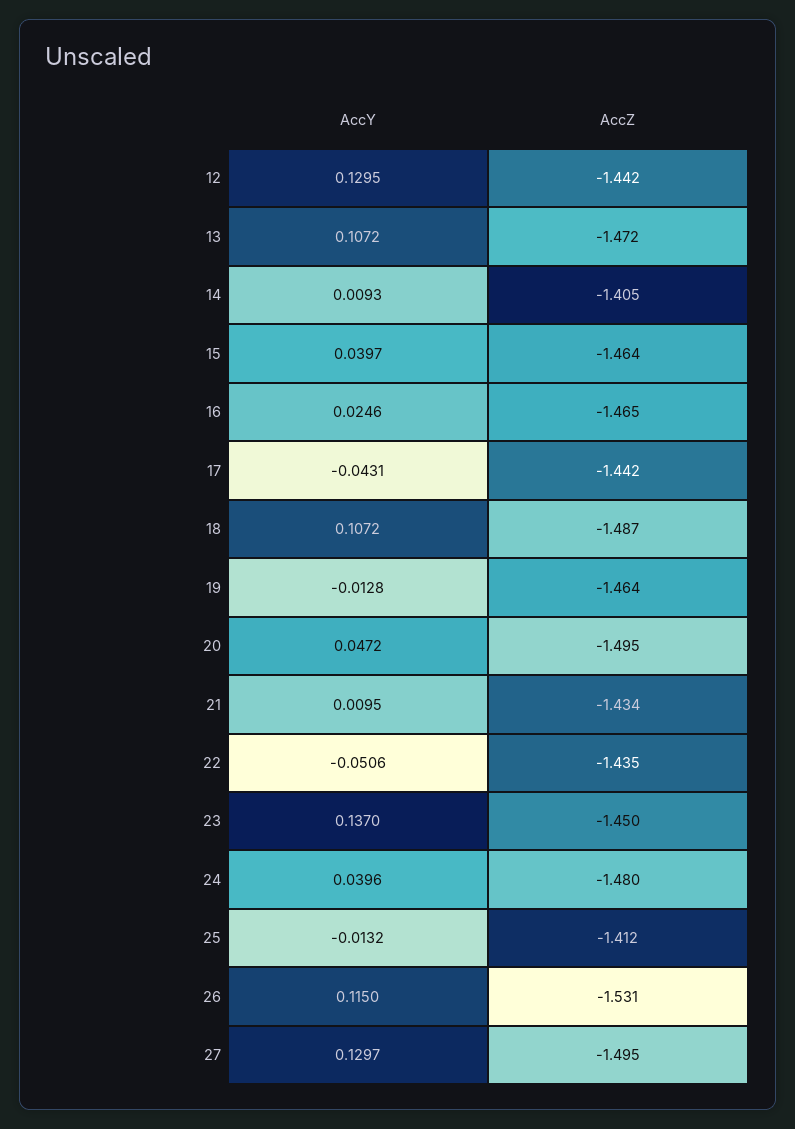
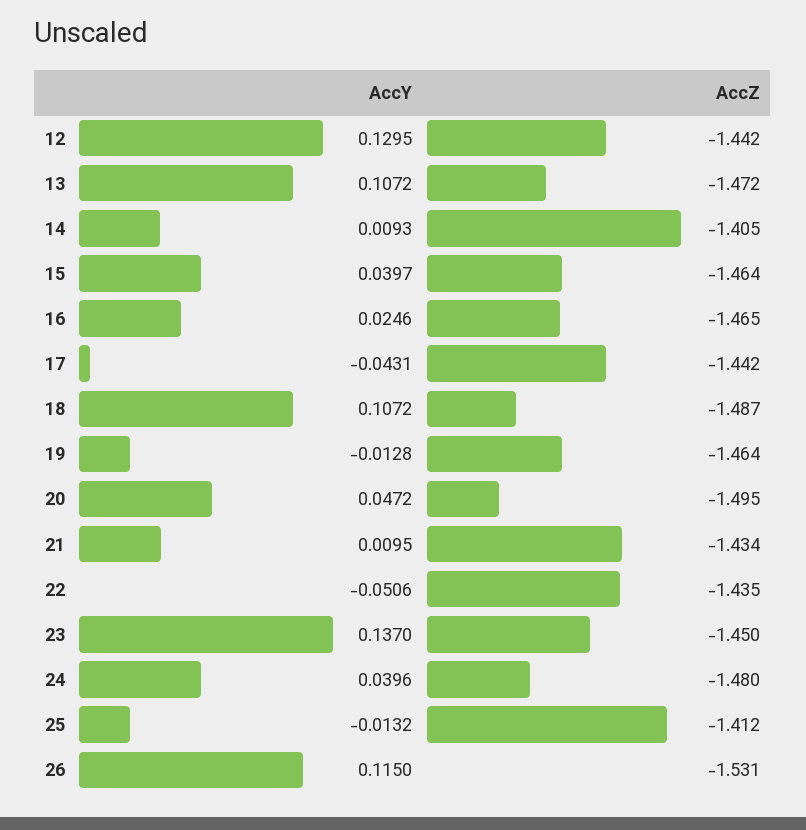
  {
    "AccY": {
      "12": 0.1295,
      "13": 0.1072,
      "14": 0.0093,
      "15": 0.0397,
      "16": 0.0246,
      "17": -0.0431,
      "18": 0.1072,
      "19": -0.0128,
      "20": 0.0472,
      "21": 0.0095,
      "22": -0.0506,
      "23": 0.137,
      "24": 0.0396,
      "25": -0.0132,
-     "26": 0.115,
+     "26": 0.115
-     "27": 0.1297
    },
    "AccZ": {
      "12": -1.442,
      "13": -1.472,
      "14": -1.405,
      "15": -1.464,
      "16": -1.465,
      "17": -1.442,
      "18": -1.487,
      "19": -1.464,
      "20": -1.495,
      "21": -1.434,
      "22": -1.435,
      "23": -1.45,
      "24": -1.48,
      "25": -1.412,
-     "26": -1.531,
+     "26": -1.531
-     "27": -1.495
    }
  }

